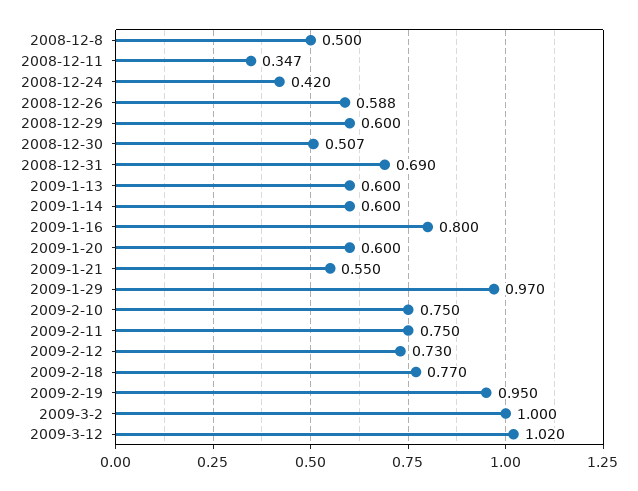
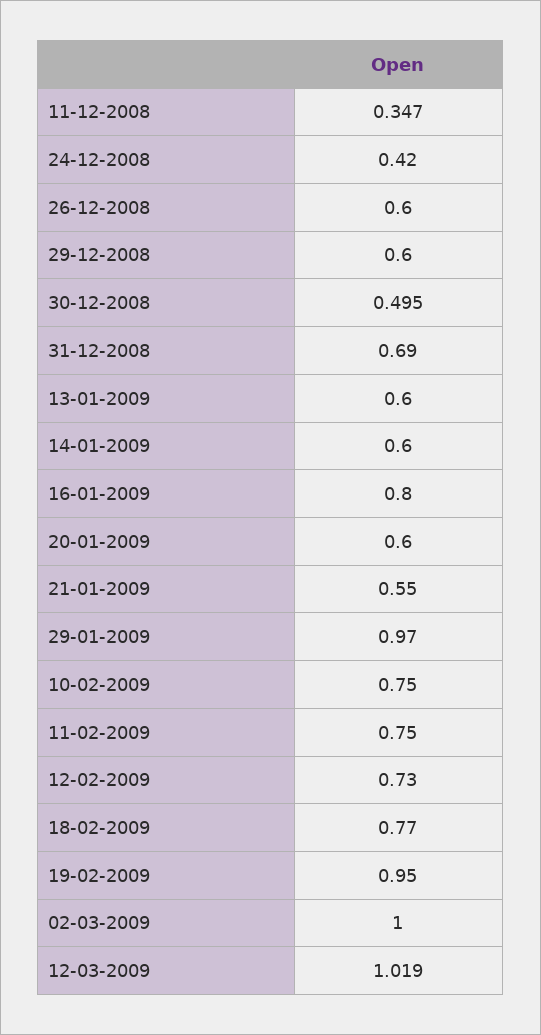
  {
-   "2008-12-8": 0.5,
    "2008-12-11": 0.347,
    "2008-12-24": 0.42,
-   "2008-12-26": 0.588,
+   "2008-12-26": 0.6,
    "2008-12-29": 0.6,
-   "2008-12-30": 0.507,
+   "2008-12-30": 0.495,
    "2008-12-31": 0.69,
    "2009-1-13": 0.6,
    "2009-1-14": 0.6,
    "2009-1-16": 0.8,
    "2009-1-20": 0.6,
    "2009-1-21": 0.55,
    "2009-1-29": 0.97,
    "2009-2-10": 0.75,
    "2009-2-11": 0.75,
    "2009-2-12": 0.73,
    "2009-2-18": 0.77,
    "2009-2-19": 0.95,
    "2009-3-2": 1,
-   "2009-3-12": 1.02
+   "2009-3-12": 1.019
  }

